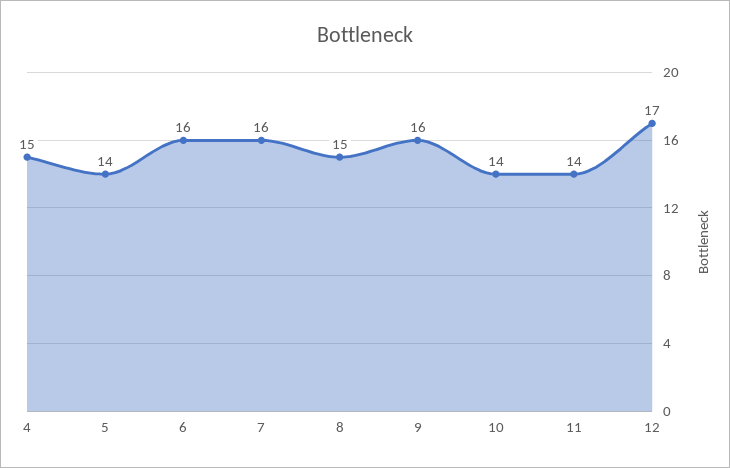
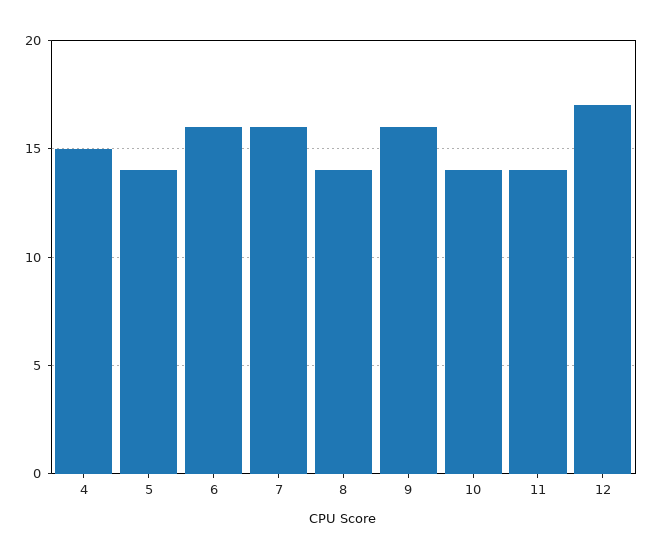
  {
    "4": 15,
    "5": 14,
    "6": 16,
    "7": 16,
-   "8": 15,
+   "8": 14,
    "9": 16,
    "10": 14,
    "11": 14,
    "12": 17
  }

